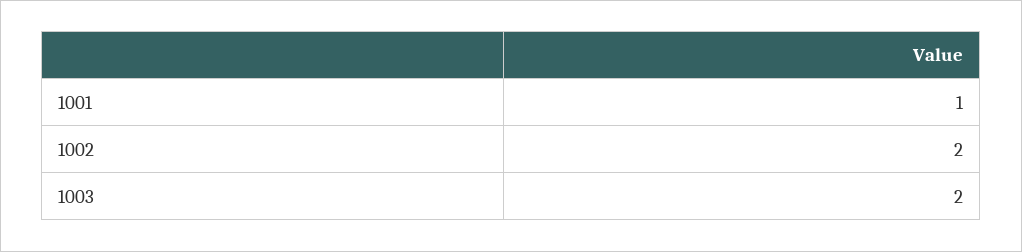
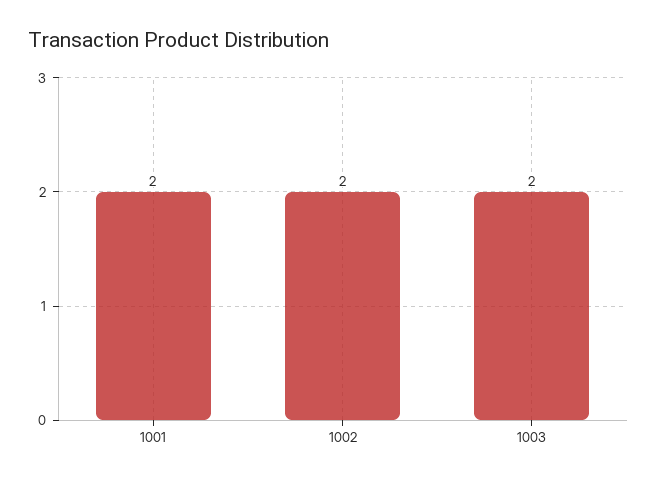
  {
-   "1001": 1,
+   "1001": 2,
    "1002": 2,
    "1003": 2
  }

